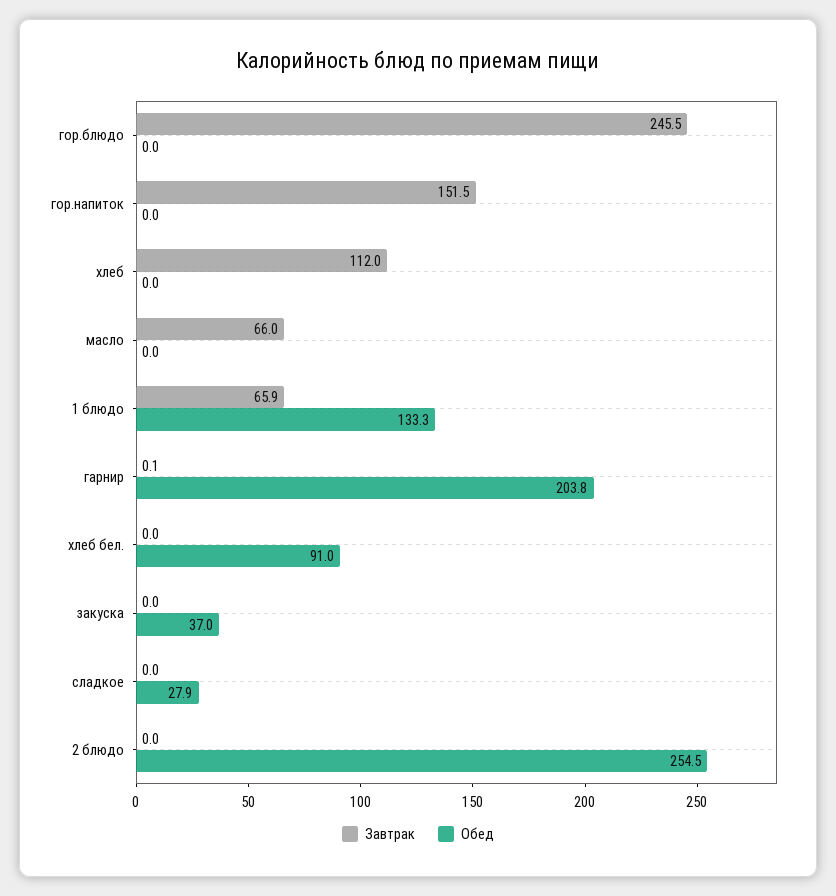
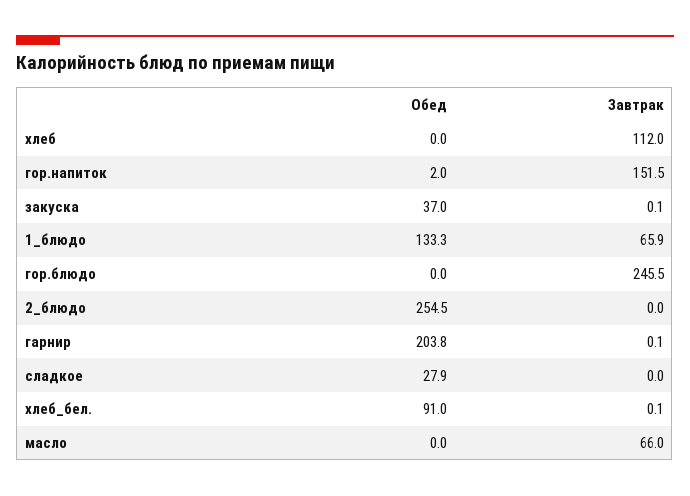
  {
    "Завтрак": {
      "гор.блюдо": 245.5,
      "гор.напиток": 151.5,
      "хлеб": 112,
      "масло": 66,
      "1 блюдо": 65.9,
      "гарнир": 0.1,
-     "хлеб бел.": 0,
+     "хлеб бел.": 0.1,
-     "закуска": 0,
+     "закуска": 0.1,
      "сладкое": 0,
      "2 блюдо": 0
    },
    "Обед": {
      "гор.блюдо": 0,
-     "гор.напиток": 0,
+     "гор.напиток": 2,
      "хлеб": 0,
      "масло": 0,
      "1 блюдо": 133.3,
      "гарнир": 203.8,
      "хлеб бел.": 91,
      "закуска": 37,
      "сладкое": 27.9,
      "2 блюдо": 254.5
    }
  }

